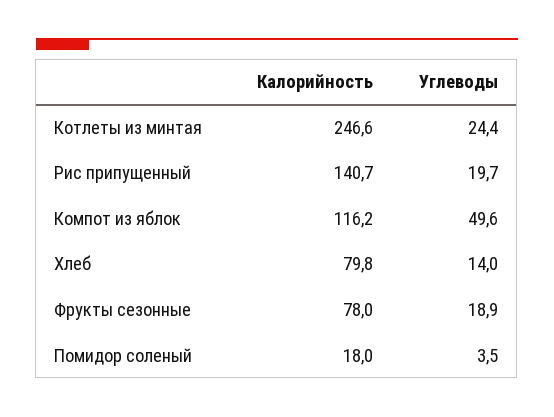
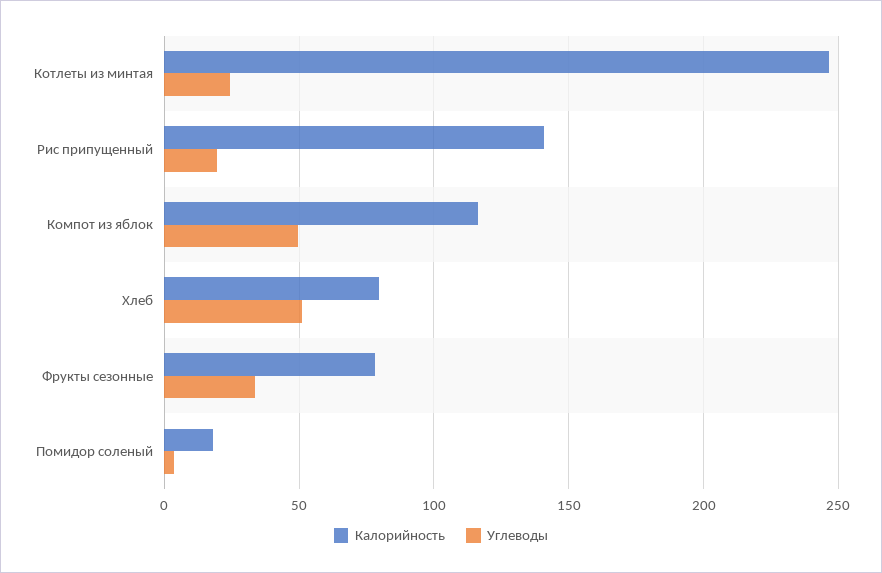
  {
    "Калорийность": {
      "Котлеты из минтая": 246.6,
      "Рис припущенный": 140.7,
      "Компот из яблок": 116.2,
      "Хлеб": 79.8,
      "Фрукты сезонные": 78,
      "Помидор соленый": 18
    },
    "Углеводы": {
      "Котлеты из минтая": 24.4,
      "Рис припущенный": 19.7,
      "Компот из яблок": 49.6,
-     "Хлеб": 14,
+     "Хлеб": 50,
-     "Фрукты сезонные": 18.9,
+     "Фрукты сезонные": 35,
      "Помидор соленый": 3.5
    }
  }

